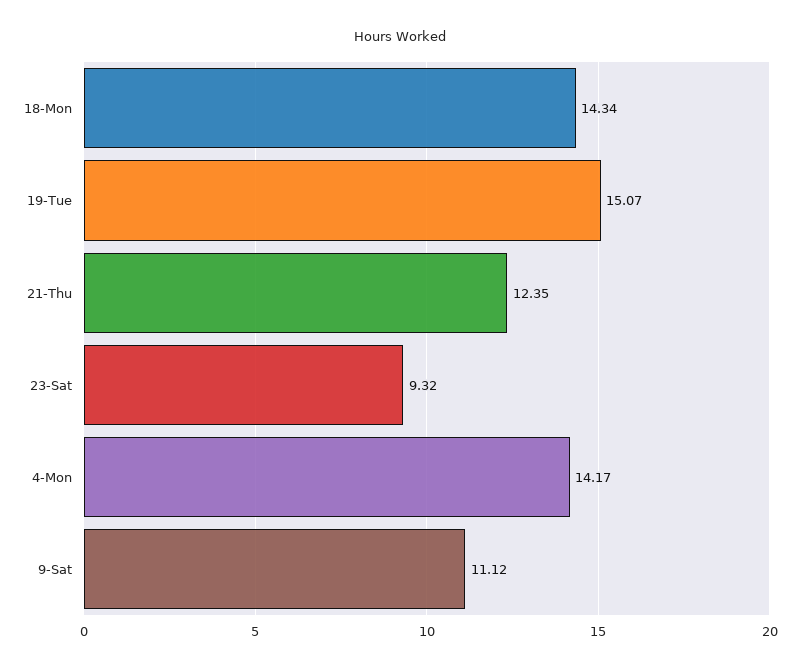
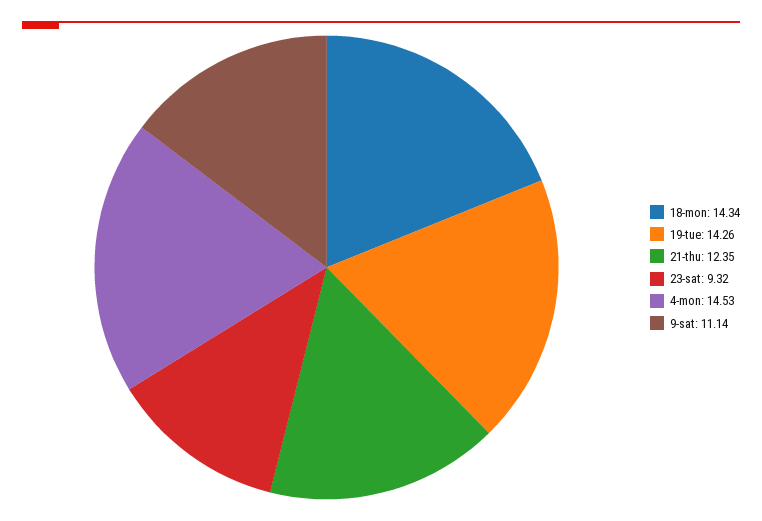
  {
    "18-Mon": 14.34,
-   "19-Tue": 15.07,
+   "19-Tue": 14.26,
    "21-Thu": 12.35,
    "23-Sat": 9.32,
-   "4-Mon": 14.17,
+   "4-Mon": 14.53,
-   "9-Sat": 11.12
+   "9-Sat": 11.14
  }

